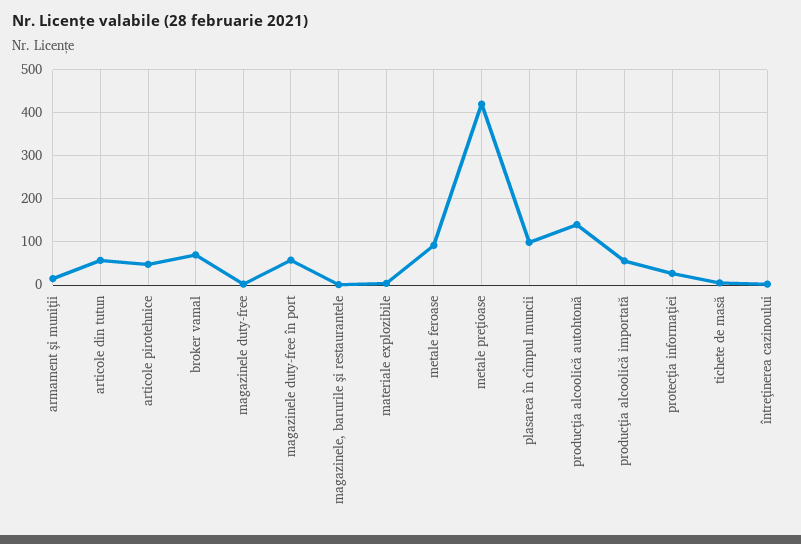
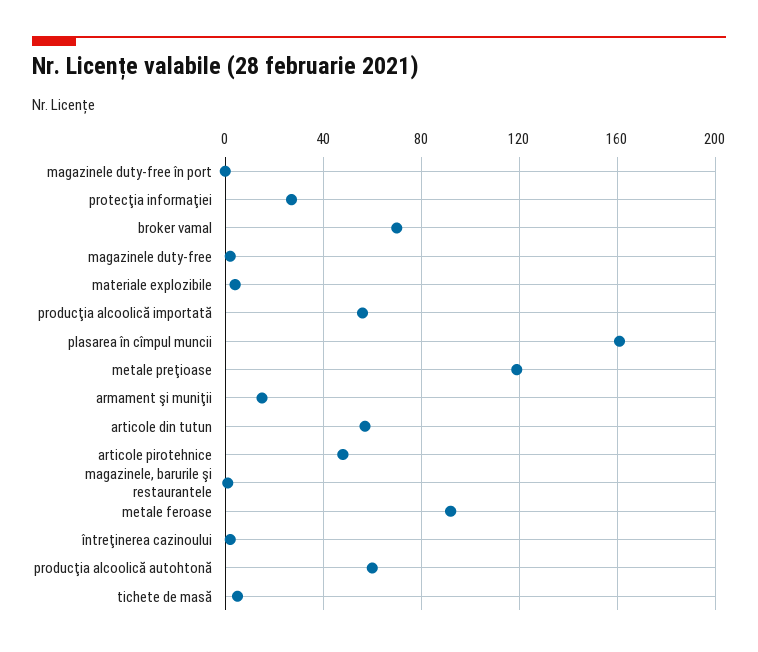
  {
    "armament şi muniţii": 15,
    "articole din tutun": 55,
    "articole pirotehnice": 50,
    "broker vamal": 70,
    "magazinele duty-free": 0,
-   "magazinele duty-free în port": 60,
+   "magazinele duty-free în port": 0,
    "magazinele, barurile şi restaurantele": 0,
    "materiale explozibile": 5,
    "metale feroase": 90,
-   "metale preţioase": 420,
+   "metale preţioase": 120,
-   "plasarea în cîmpul muncii": 100,
+   "plasarea în cîmpul muncii": 160,
-   "producţia alcoolică autohtonă": 140,
+   "producţia alcoolică autohtonă": 60,
    "producţia alcoolică importată": 55,
    "protecţia informaţiei": 25,
    "tichete de masă": 5,
    "întreţinerea cazinoului": 0
  }

